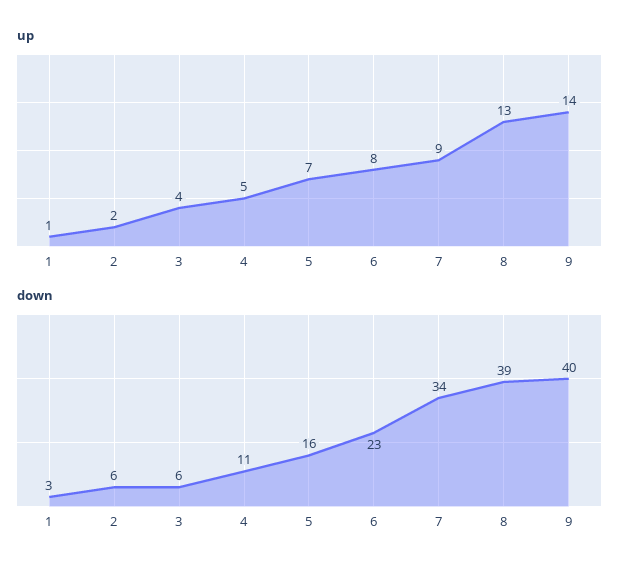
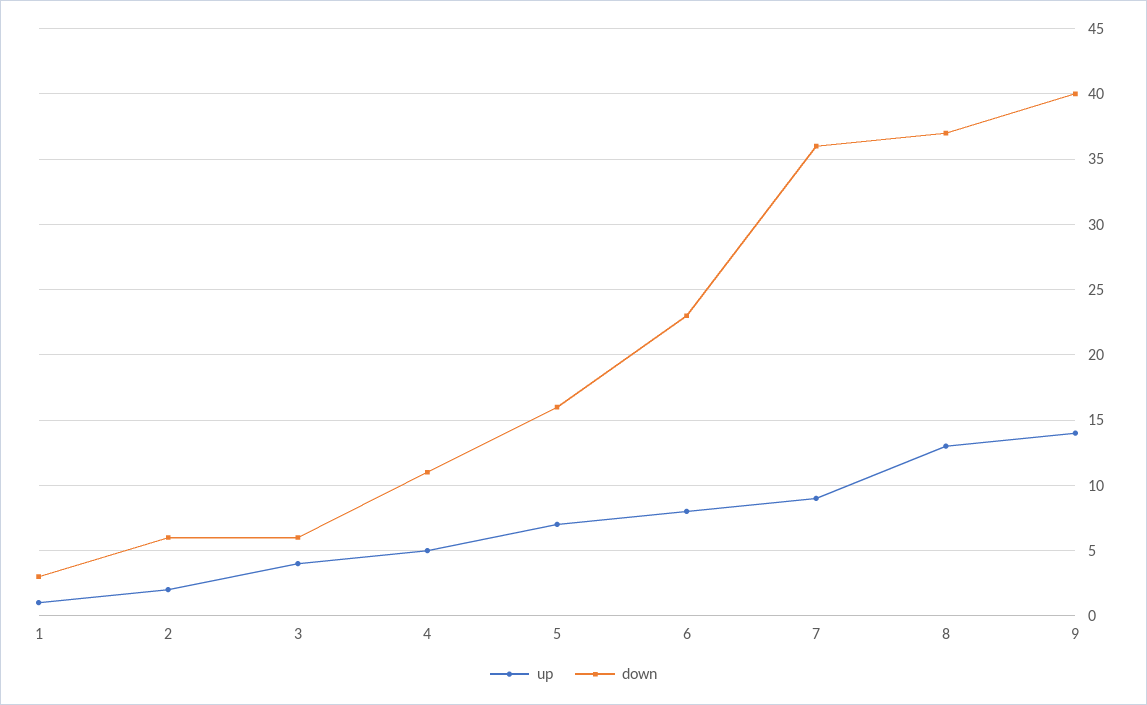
  {
    "up": {
      "1": 1,
      "2": 2,
      "3": 4,
      "4": 5,
      "5": 7,
      "6": 8,
      "7": 9,
      "8": 13,
      "9": 14
    },
    "down": {
      "1": 3,
      "2": 6,
      "3": 6,
      "4": 11,
      "5": 16,
      "6": 23,
-     "7": 34,
+     "7": 36,
-     "8": 39,
+     "8": 37,
      "9": 40
    }
  }

